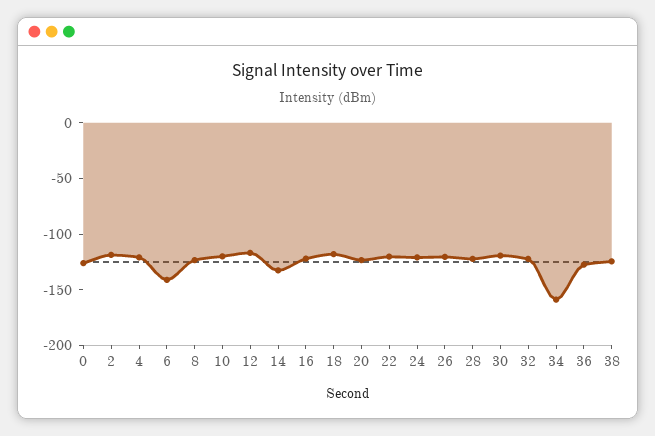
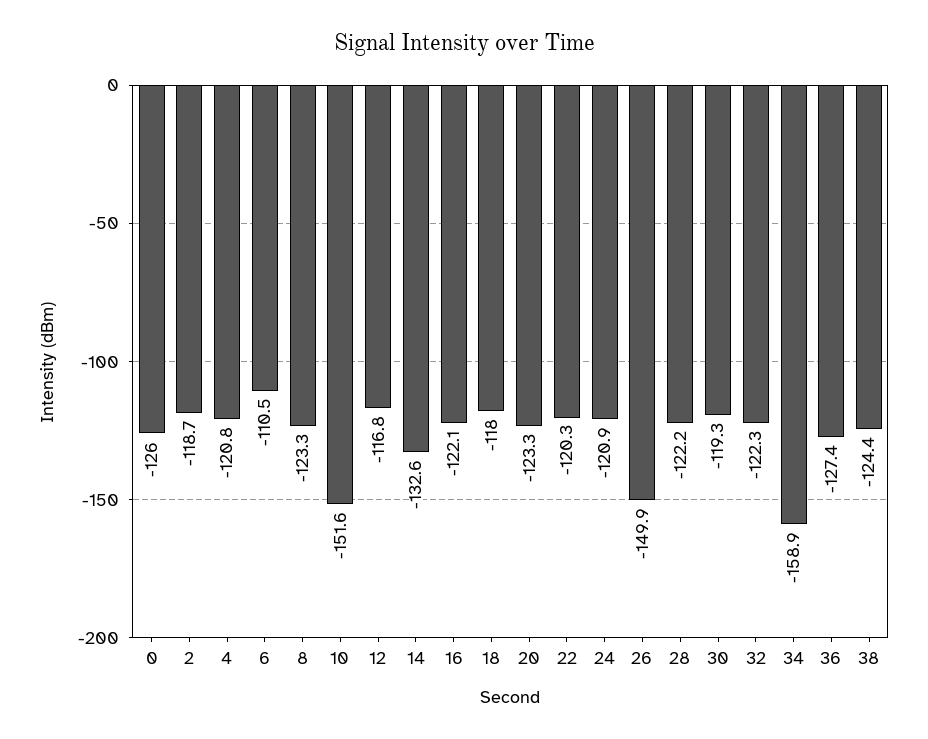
  {
    "0": -126,
    "2": -118.7,
    "4": -120.8,
-   "6": -140,
+   "6": -110.5,
    "8": -123.3,
-   "10": -120,
+   "10": -151.6,
    "12": -116.8,
    "14": -132.6,
    "16": -122.1,
    "18": -118,
    "20": -123.3,
    "22": -120.3,
    "24": -120.9,
-   "26": -120,
+   "26": -149.9,
    "28": -122.2,
    "30": -119.3,
    "32": -122.3,
    "34": -158.9,
    "36": -127.4,
    "38": -124.4
  }

